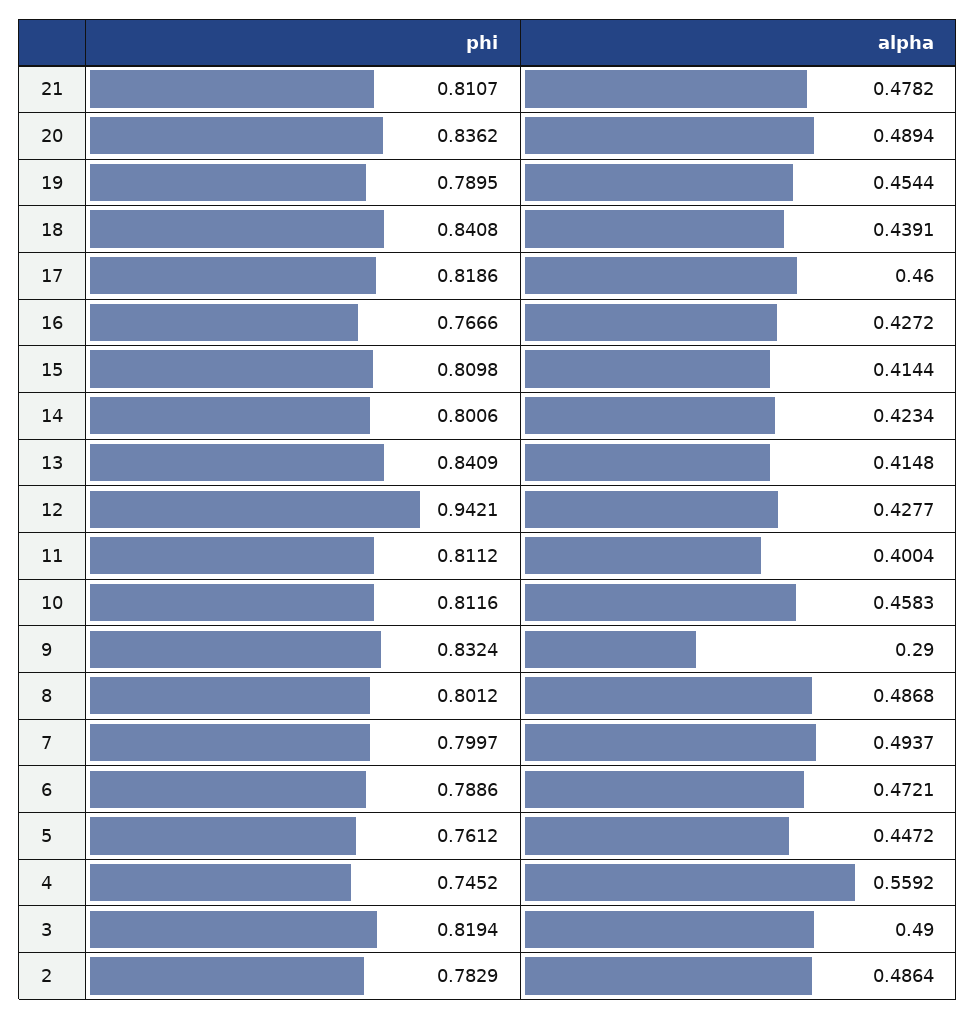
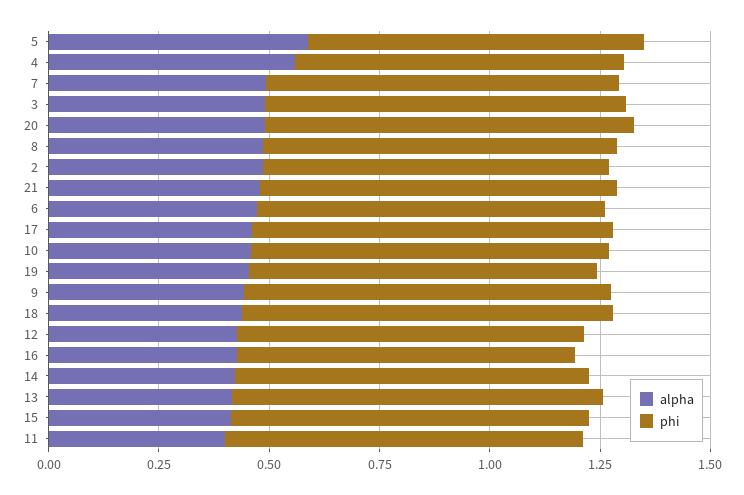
  {
    "phi": {
      "21": 0.8107,
      "20": 0.8362,
      "19": 0.7895,
      "18": 0.8408,
      "17": 0.8186,
      "16": 0.7666,
      "15": 0.8098,
      "14": 0.8006,
      "13": 0.8409,
-     "12": 0.9421,
+     "12": 0.8,
      "11": 0.8112,
      "10": 0.8116,
      "9": 0.8324,
      "8": 0.8012,
      "7": 0.7997,
      "6": 0.7886,
      "5": 0.7612,
      "4": 0.7452,
      "3": 0.8194,
      "2": 0.7829
    },
    "alpha": {
      "21": 0.4782,
      "20": 0.4894,
      "19": 0.4544,
      "18": 0.4391,
      "17": 0.46,
      "16": 0.4272,
      "15": 0.4144,
      "14": 0.4234,
      "13": 0.4148,
      "12": 0.4277,
      "11": 0.4004,
      "10": 0.4583,
-     "9": 0.29,
+     "9": 0.45,
      "8": 0.4868,
      "7": 0.4937,
      "6": 0.4721,
-     "5": 0.4472,
+     "5": 0.6,
      "4": 0.5592,
      "3": 0.49,
      "2": 0.4864
    }
  }

